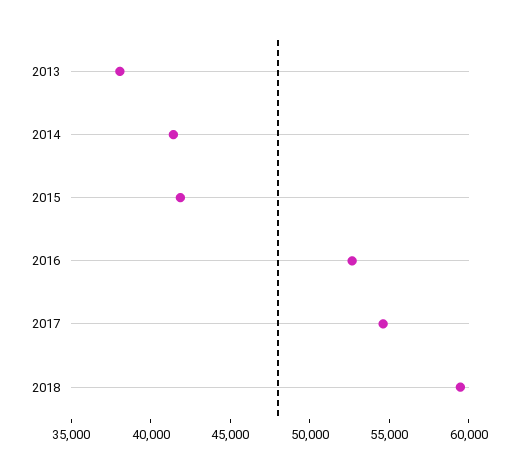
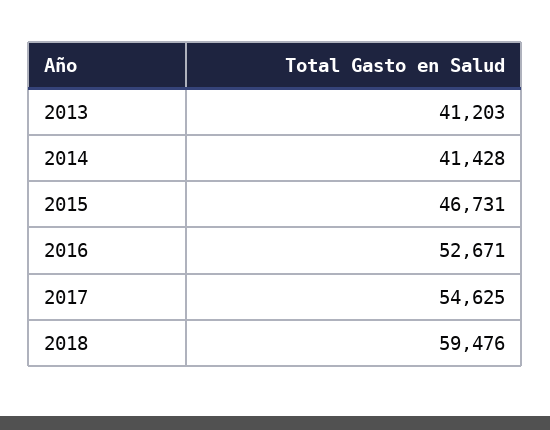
  {
-   "2013": 38000,
+   "2013": 41203,
    "2014": 41428,
-   "2015": 42000,
+   "2015": 46731,
    "2016": 52671,
    "2017": 54625,
    "2018": 59476
  }

